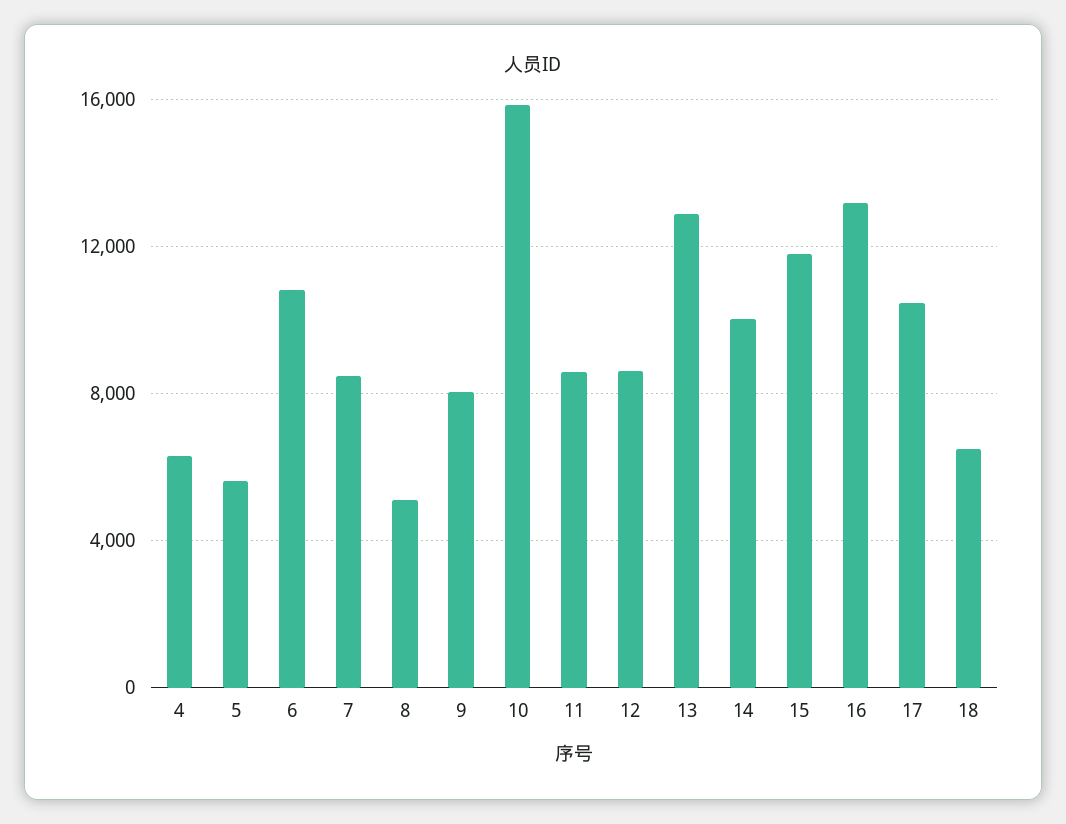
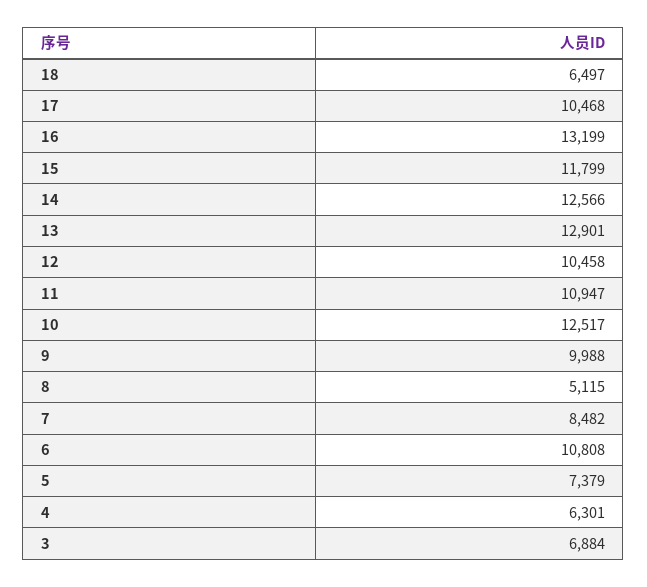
  {
    "4": 6301,
-   "5": 5500,
+   "5": 7379,
    "6": 10808,
    "7": 8482,
    "8": 5115,
-   "9": 8000,
+   "9": 9988,
-   "10": 16000,
+   "10": 12517,
-   "11": 8500,
+   "11": 10947,
-   "12": 8500,
+   "12": 10458,
    "13": 12901,
-   "14": 10000,
+   "14": 12566,
    "15": 11799,
    "16": 13199,
    "17": 10468,
-   "18": 6497
+   "18": 6497,
+   "3": 6884
  }

